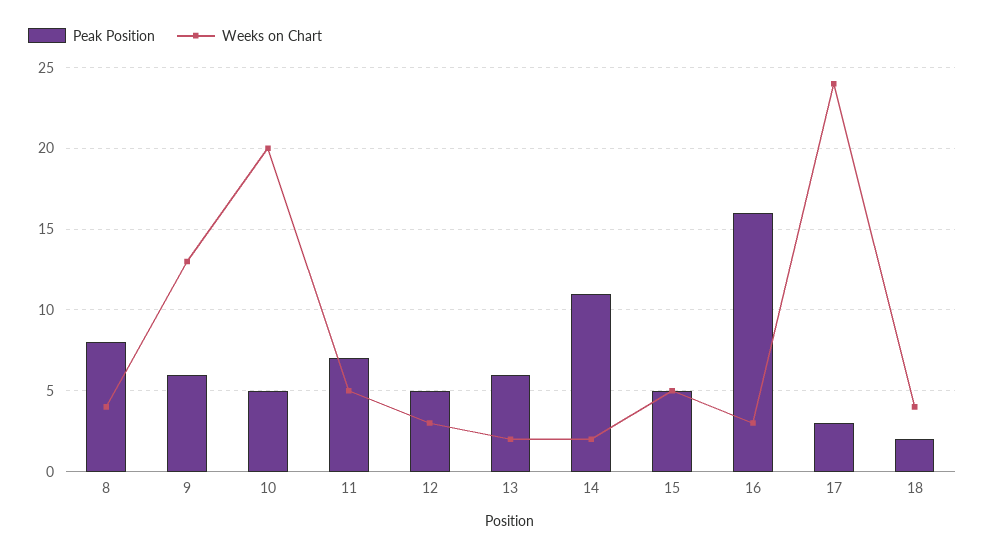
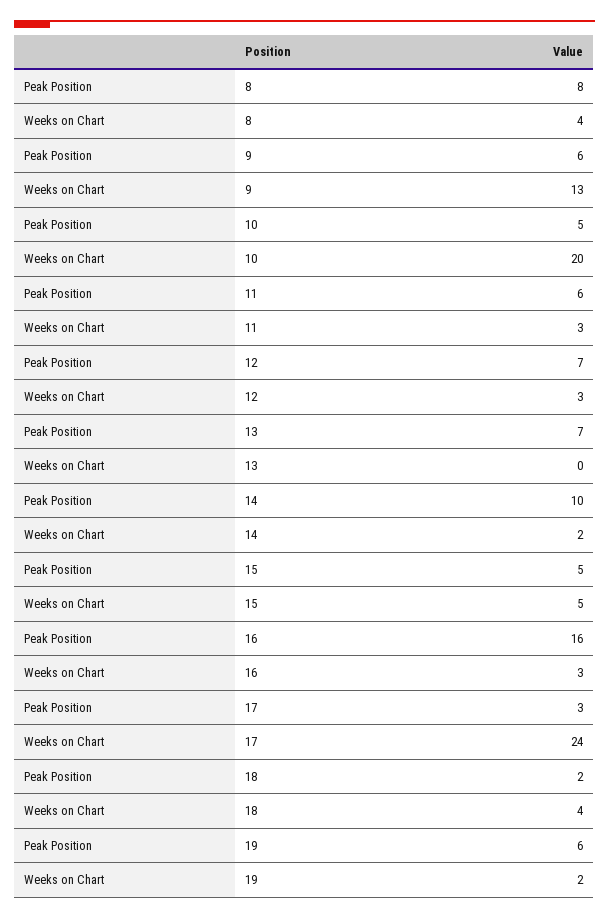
  {
    "Peak Position": {
      "8": 8,
      "9": 6,
      "10": 5,
-     "11": 7,
+     "11": 6,
-     "12": 5,
+     "12": 7,
-     "13": 6,
+     "13": 7,
-     "14": 11,
+     "14": 10,
      "15": 5,
      "16": 16,
      "17": 3,
-     "18": 2
+     "18": 2,
+     "19": 6
    },
    "Weeks on Chart": {
      "8": 4,
      "9": 13,
      "10": 20,
-     "11": 5,
+     "11": 3,
      "12": 3,
-     "13": 2,
+     "13": 0,
      "14": 2,
      "15": 5,
      "16": 3,
      "17": 24,
-     "18": 4
+     "18": 4,
+     "19": 2
    }
  }

